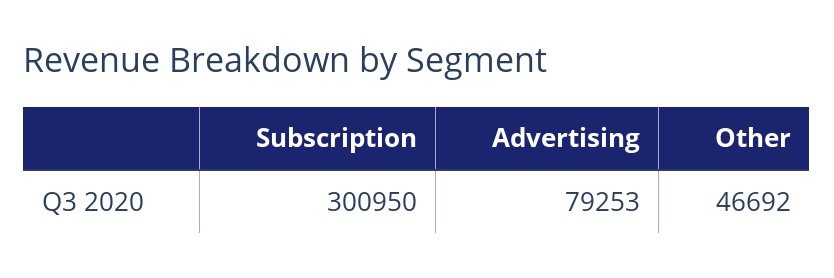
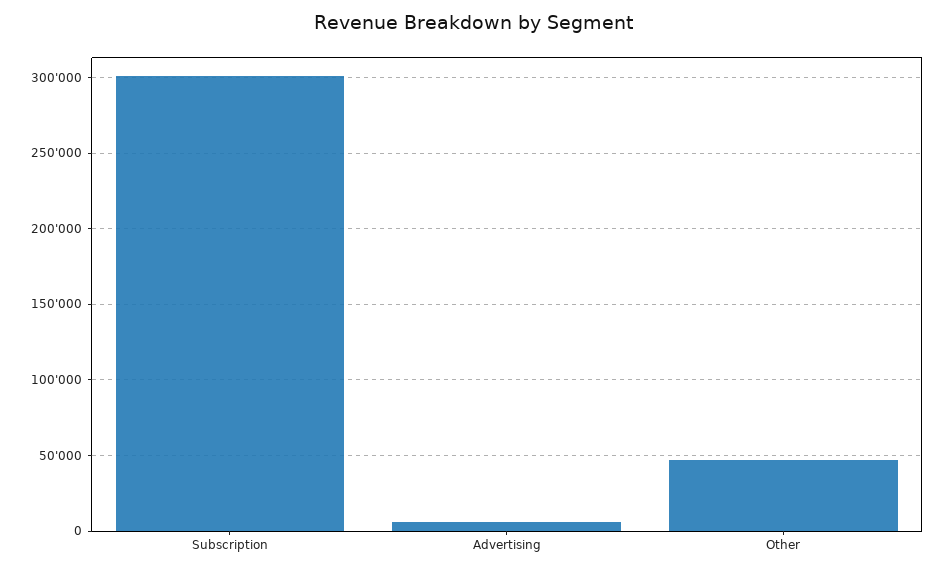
  {
    "Subscription": 300950,
-   "Advertising": 79253,
+   "Advertising": 5000,
    "Other": 46692
  }

